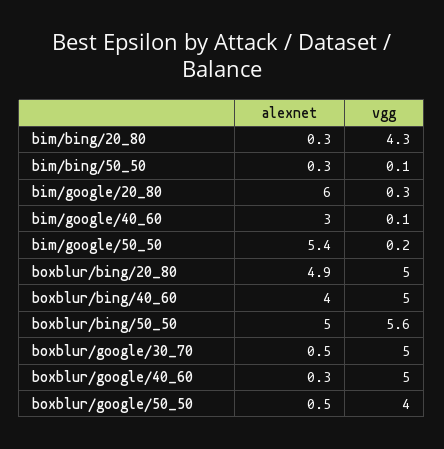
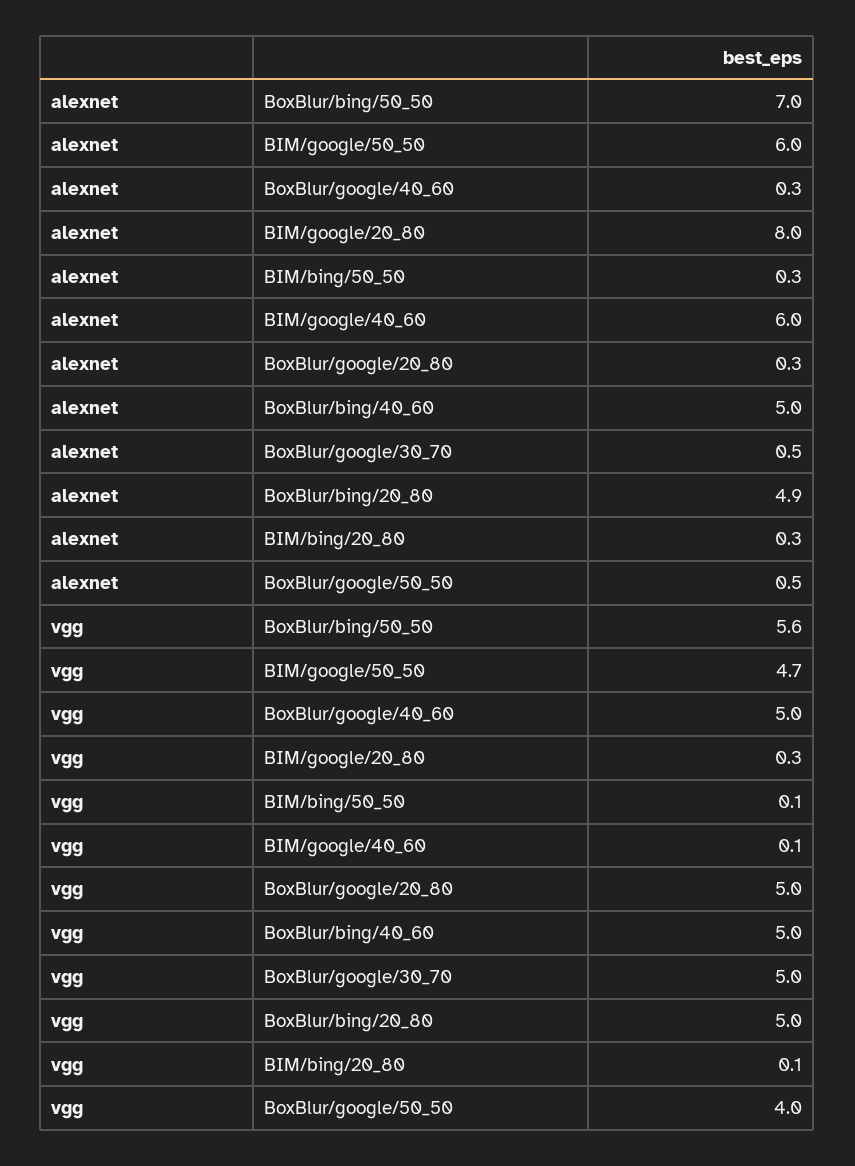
  {
    "alexnet": {
      "bim/bing/20_80": 0.3,
      "bim/bing/50_50": 0.3,
-     "bim/google/20_80": 6,
+     "bim/google/20_80": 8,
-     "bim/google/40_60": 3,
+     "bim/google/40_60": 6,
-     "bim/google/50_50": 5.4,
+     "bim/google/50_50": 6,
      "boxblur/bing/20_80": 4.9,
-     "boxblur/bing/40_60": 4,
+     "boxblur/bing/40_60": 5,
-     "boxblur/bing/50_50": 5,
+     "boxblur/bing/50_50": 7,
      "boxblur/google/30_70": 0.5,
      "boxblur/google/40_60": 0.3,
-     "boxblur/google/50_50": 0.5
+     "boxblur/google/50_50": 0.5,
+     "BoxBlur/google/20_80": 0.3
    },
    "vgg": {
-     "bim/bing/20_80": 4.3,
+     "bim/bing/20_80": 0.1,
      "bim/bing/50_50": 0.1,
      "bim/google/20_80": 0.3,
      "bim/google/40_60": 0.1,
-     "bim/google/50_50": 0.2,
+     "bim/google/50_50": 4.7,
      "boxblur/bing/20_80": 5,
      "boxblur/bing/40_60": 5,
      "boxblur/bing/50_50": 5.6,
      "boxblur/google/30_70": 5,
      "boxblur/google/40_60": 5,
-     "boxblur/google/50_50": 4
+     "boxblur/google/50_50": 4,
+     "BoxBlur/google/20_80": 5
    }
  }

